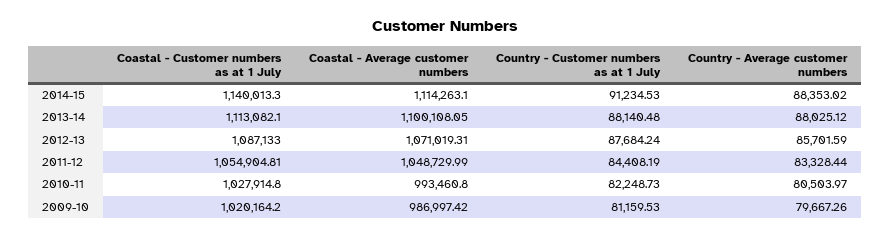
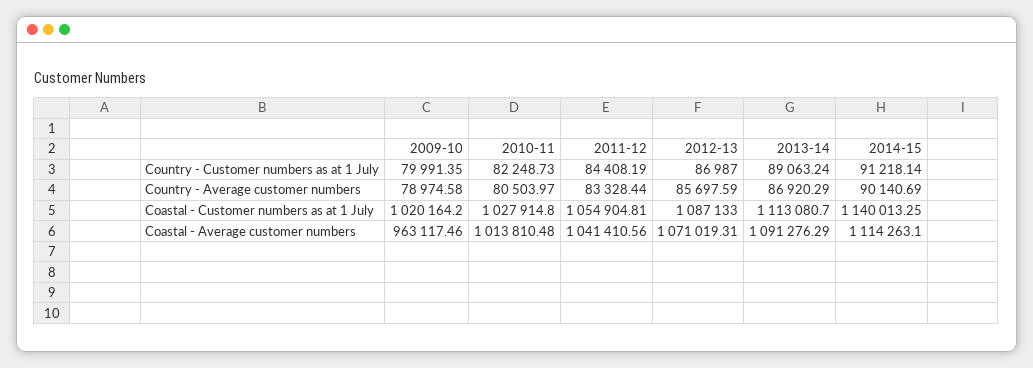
  {
    "Coastal - Customer numbers as at 1 July": {
-     "2014-15": 1140013.3,
+     "2014-15": 1140013.25,
-     "2013-14": 1113082.1,
+     "2013-14": 1113080.7,
      "2012-13": 1087133,
      "2011-12": 1054904.81,
      "2010-11": 1027914.8,
      "2009-10": 1020164.2
    },
    "Coastal - Average customer numbers": {
      "2014-15": 1114263.1,
-     "2013-14": 1100108.05,
+     "2013-14": 1091276.29,
      "2012-13": 1071019.31,
-     "2011-12": 1048729.99,
+     "2011-12": 1041410.56,
-     "2010-11": 993460.8,
+     "2010-11": 1013810.48,
-     "2009-10": 986997.42
+     "2009-10": 963117.46
    },
    "Country - Customer numbers as at 1 July": {
-     "2014-15": 91234.53,
+     "2014-15": 91218.14,
-     "2013-14": 88140.48,
+     "2013-14": 89063.24,
-     "2012-13": 87684.24,
+     "2012-13": 86987,
      "2011-12": 84408.19,
      "2010-11": 82248.73,
-     "2009-10": 81159.53
+     "2009-10": 79991.35
    },
    "Country - Average customer numbers": {
-     "2014-15": 88353.02,
+     "2014-15": 90140.69,
-     "2013-14": 88025.12,
+     "2013-14": 86920.29,
-     "2012-13": 85701.59,
+     "2012-13": 85697.59,
      "2011-12": 83328.44,
      "2010-11": 80503.97,
-     "2009-10": 79667.26
+     "2009-10": 78974.58
    }
  }

